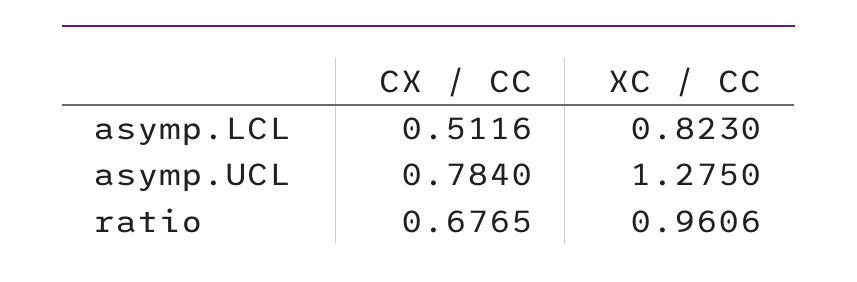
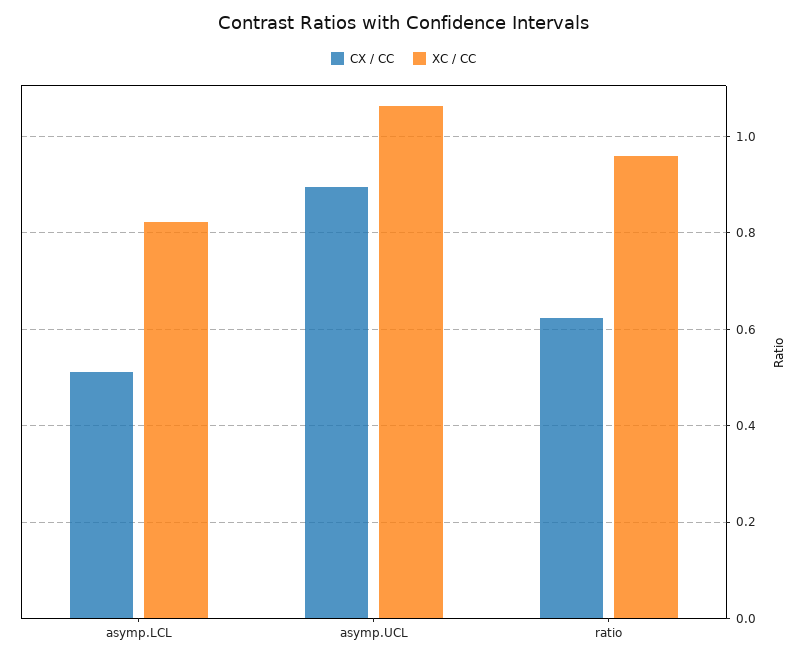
  {
    "CX / CC": {
      "asymp.LCL": 0.5116,
-     "asymp.UCL": 0.784,
+     "asymp.UCL": 0.9,
-     "ratio": 0.6765
+     "ratio": 0.62
    },
    "XC / CC": {
      "asymp.LCL": 0.823,
-     "asymp.UCL": 1.275,
+     "asymp.UCL": 1.06,
      "ratio": 0.9606
    }
  }

